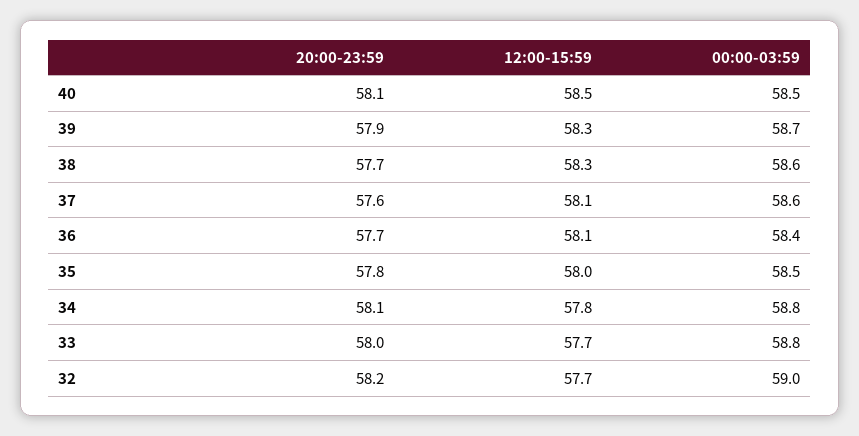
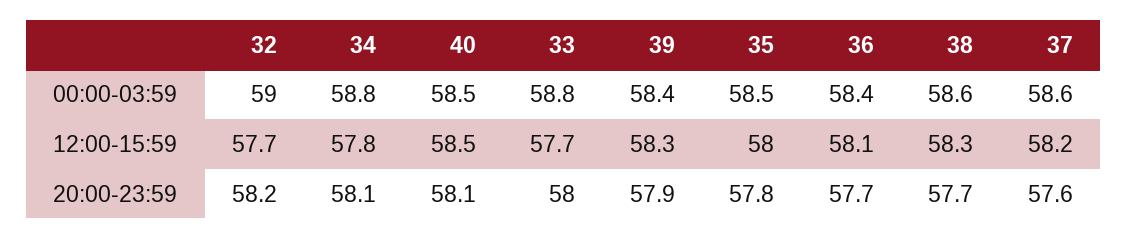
  {
    "20:00-23:59": {
      "40": 58.1,
      "39": 57.9,
      "38": 57.7,
      "37": 57.6,
      "36": 57.7,
      "35": 57.8,
      "34": 58.1,
      "33": 58,
      "32": 58.2
    },
    "12:00-15:59": {
      "40": 58.5,
      "39": 58.3,
      "38": 58.3,
-     "37": 58.1,
+     "37": 58.2,
      "36": 58.1,
      "35": 58,
      "34": 57.8,
      "33": 57.7,
      "32": 57.7
    },
    "00:00-03:59": {
      "40": 58.5,
-     "39": 58.7,
+     "39": 58.4,
      "38": 58.6,
      "37": 58.6,
      "36": 58.4,
      "35": 58.5,
      "34": 58.8,
      "33": 58.8,
      "32": 59
    }
  }

